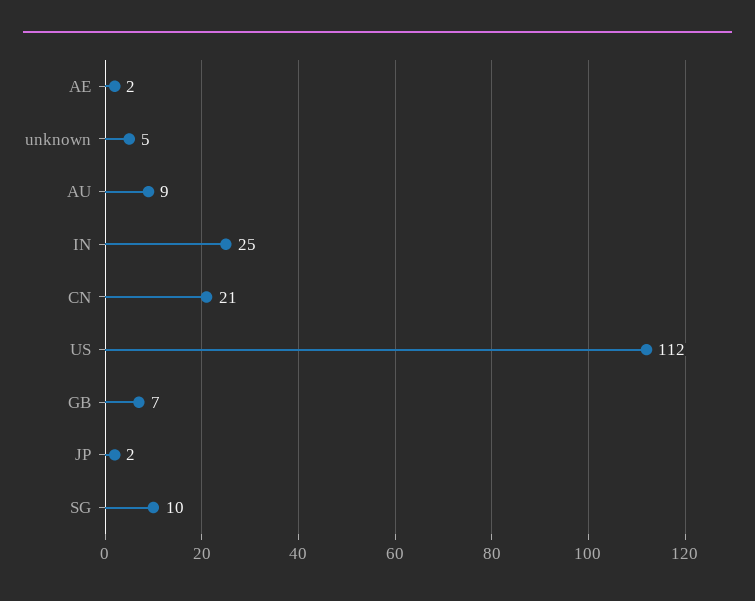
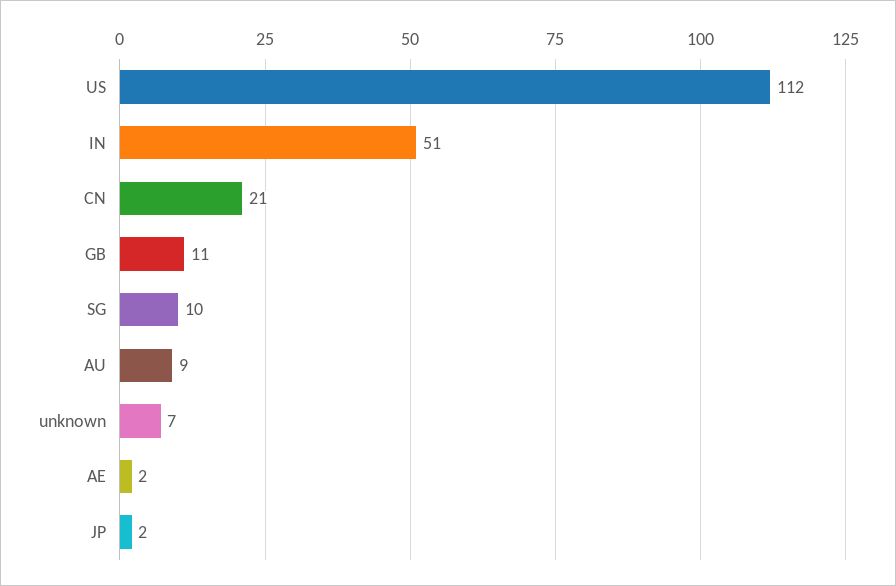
  {
    "AE": 2,
-   "unknown": 5,
+   "unknown": 7,
    "AU": 9,
-   "IN": 25,
+   "IN": 51,
    "CN": 21,
    "US": 112,
-   "GB": 7,
+   "GB": 11,
    "JP": 2,
    "SG": 10
  }

